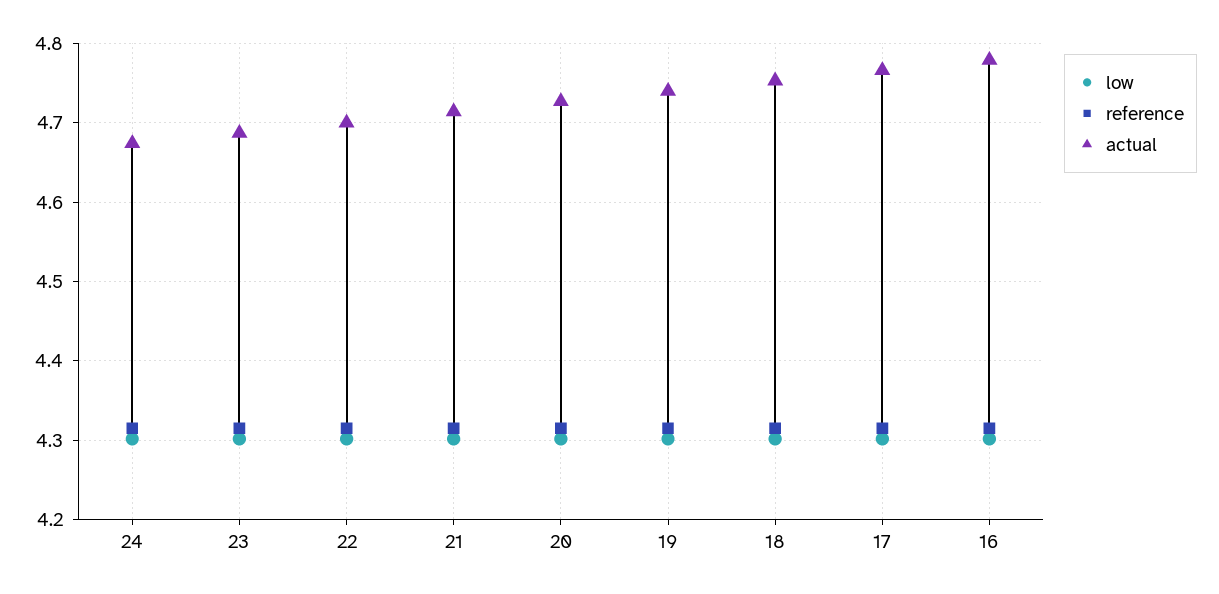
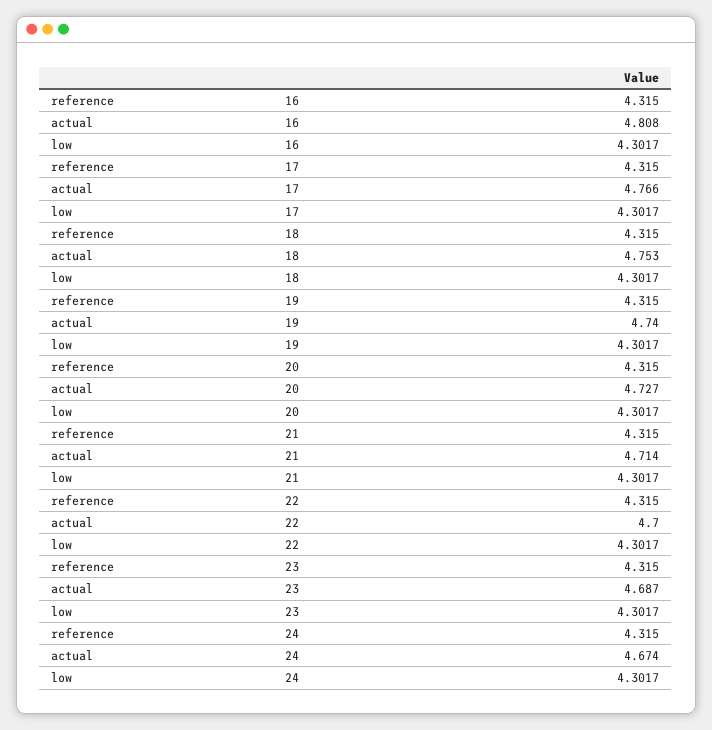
  {
    "low": {
      "24": 4.3017,
      "23": 4.3017,
      "22": 4.3017,
      "21": 4.3017,
      "20": 4.3017,
      "19": 4.3017,
      "18": 4.3017,
      "17": 4.3017,
      "16": 4.3017
    },
    "reference": {
      "24": 4.315,
      "23": 4.315,
      "22": 4.315,
      "21": 4.315,
      "20": 4.315,
      "19": 4.315,
      "18": 4.315,
      "17": 4.315,
      "16": 4.315
    },
    "actual": {
      "24": 4.674,
      "23": 4.687,
      "22": 4.7,
      "21": 4.714,
      "20": 4.727,
      "19": 4.74,
      "18": 4.753,
      "17": 4.766,
-     "16": 4.78
+     "16": 4.808
    }
  }

